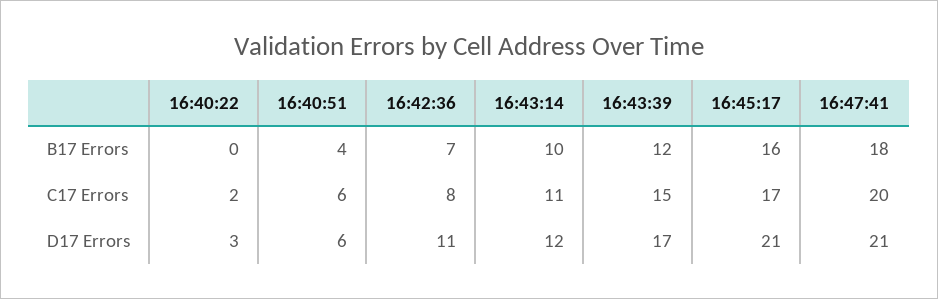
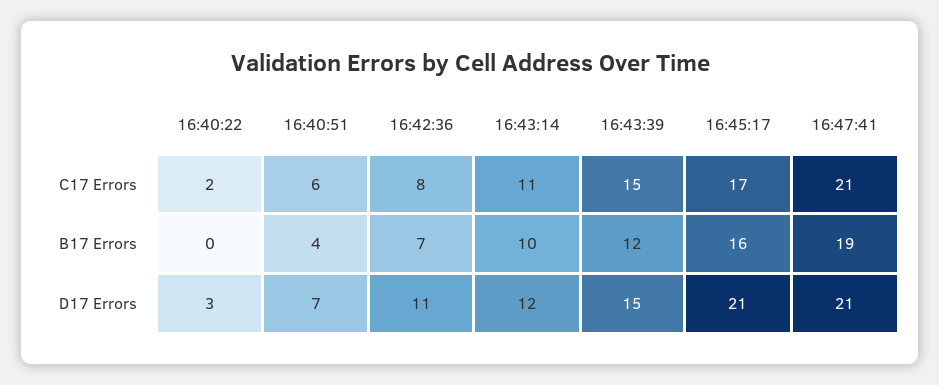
  {
    "16:40:22": {
      "B17 Errors": 0,
      "C17 Errors": 2,
      "D17 Errors": 3
    },
    "16:40:51": {
      "B17 Errors": 4,
      "C17 Errors": 6,
-     "D17 Errors": 6
+     "D17 Errors": 7
    },
    "16:42:36": {
      "B17 Errors": 7,
      "C17 Errors": 8,
      "D17 Errors": 11
    },
    "16:43:14": {
      "B17 Errors": 10,
      "C17 Errors": 11,
      "D17 Errors": 12
    },
    "16:43:39": {
      "B17 Errors": 12,
      "C17 Errors": 15,
-     "D17 Errors": 17
+     "D17 Errors": 15
    },
    "16:45:17": {
      "B17 Errors": 16,
      "C17 Errors": 17,
      "D17 Errors": 21
    },
    "16:47:41": {
-     "B17 Errors": 18,
+     "B17 Errors": 19,
-     "C17 Errors": 20,
+     "C17 Errors": 21,
      "D17 Errors": 21
    }
  }

